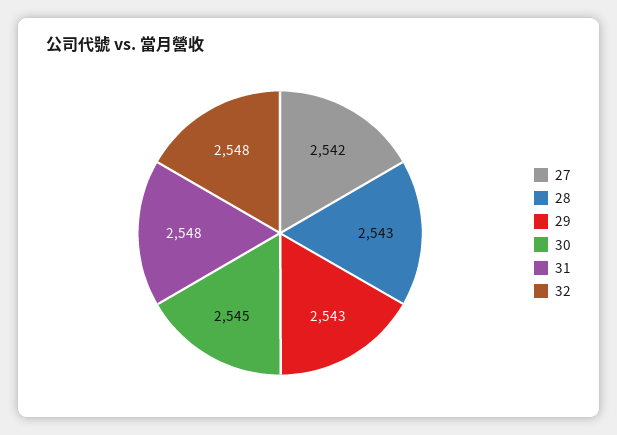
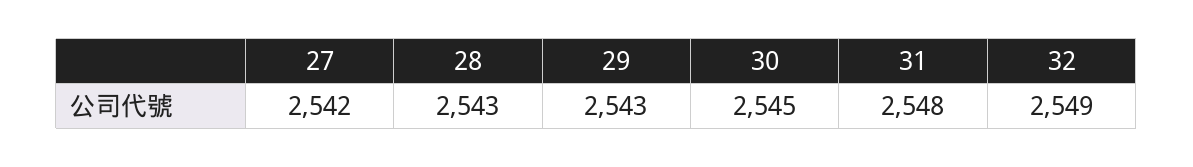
  {
    "27": 2542,
    "28": 2543,
    "29": 2543,
    "30": 2545,
    "31": 2548,
-   "32": 2548
+   "32": 2549
  }

